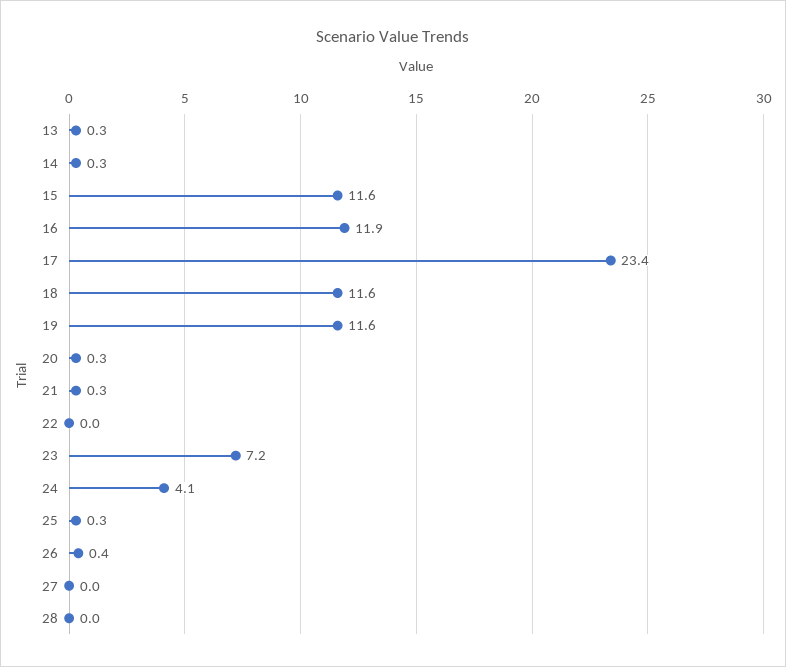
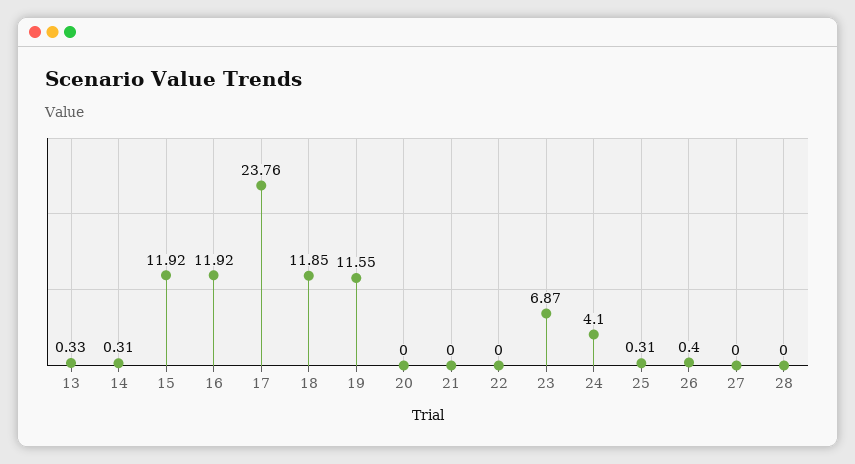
  {
    "13": 0.33,
    "14": 0.31,
-   "15": 11.6,
+   "15": 11.92,
    "16": 11.92,
-   "17": 23.4,
+   "17": 23.76,
-   "18": 11.6,
+   "18": 11.85,
    "19": 11.55,
-   "20": 0.3,
+   "20": 0,
-   "21": 0.3,
+   "21": 0,
    "22": 0,
-   "23": 7.2,
+   "23": 6.87,
    "24": 4.1,
    "25": 0.31,
    "26": 0.4,
    "27": 0,
    "28": 0
  }

